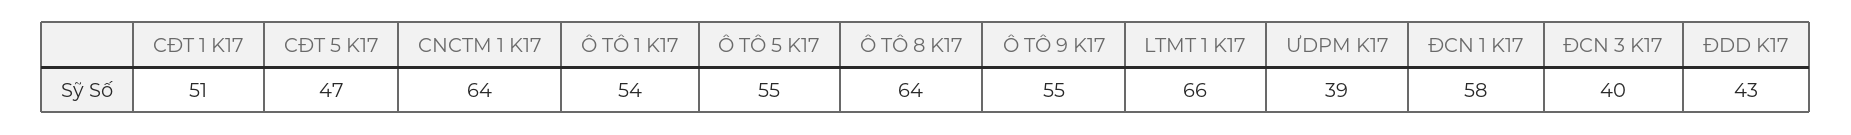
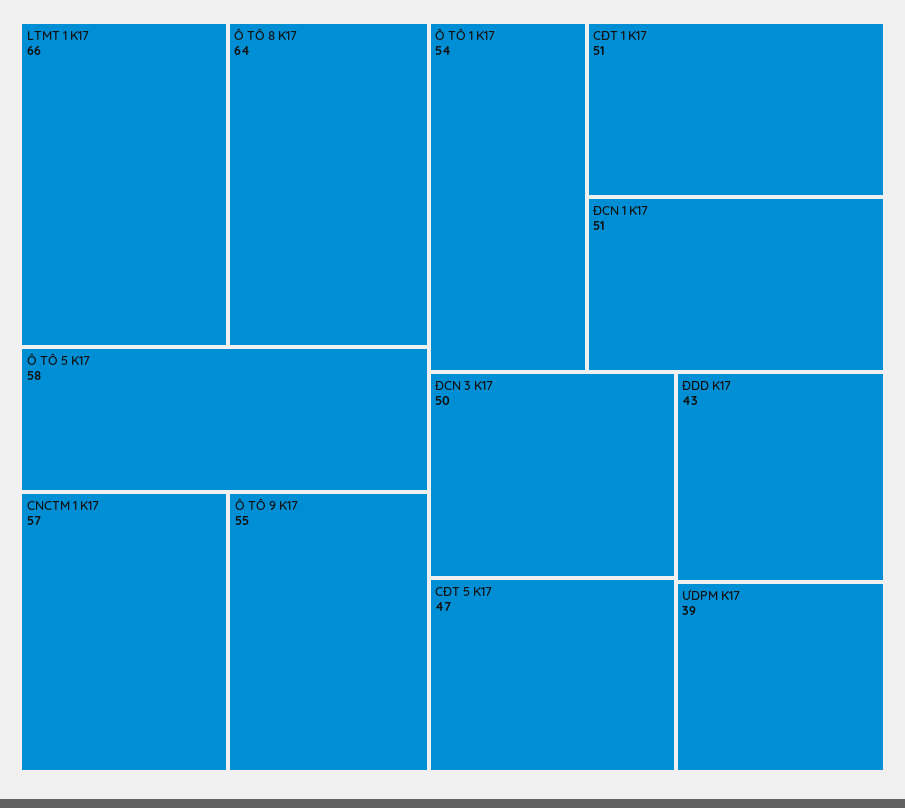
  {
    "CĐT 1 K17": 51,
    "CĐT 5 K17": 47,
-   "CNCTM 1 K17": 64,
+   "CNCTM 1 K17": 57,
    "Ô TÔ 1 K17": 54,
-   "Ô TÔ 5 K17": 55,
+   "Ô TÔ 5 K17": 58,
    "Ô TÔ 8 K17": 64,
    "Ô TÔ 9 K17": 55,
    "LTMT 1 K17": 66,
    "ƯDPM K17": 39,
-   "ĐCN 1 K17": 58,
+   "ĐCN 1 K17": 51,
-   "ĐCN 3 K17": 40,
+   "ĐCN 3 K17": 50,
    "ĐDD K17": 43
  }

